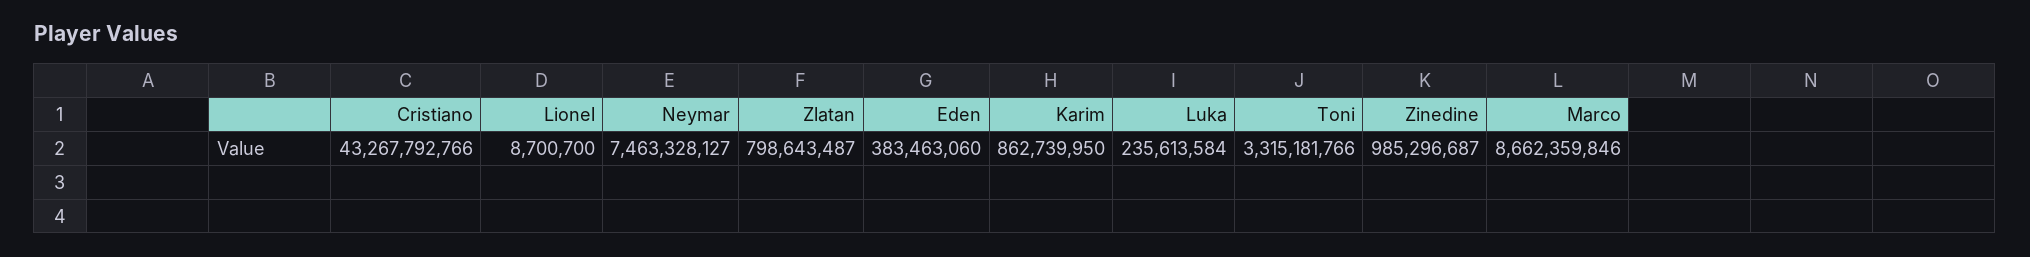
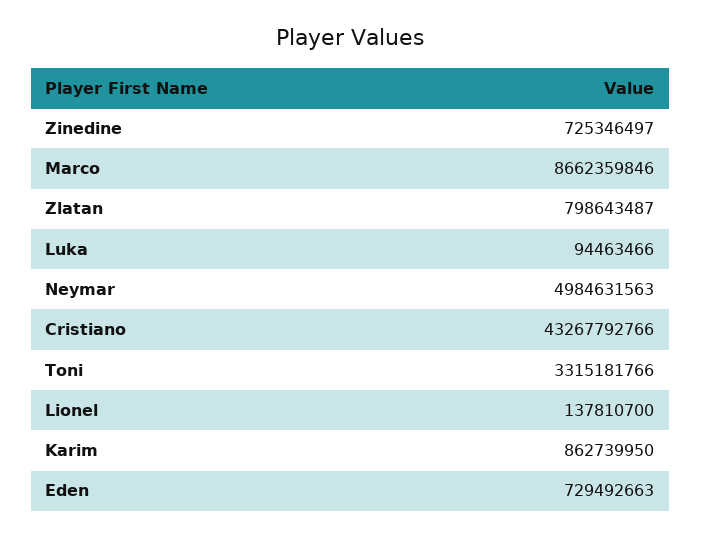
  {
    "Cristiano": 43267792766,
-   "Lionel": 8700700,
+   "Lionel": 137810700,
-   "Neymar": 7463328127,
+   "Neymar": 4984631563,
    "Zlatan": 798643487,
-   "Eden": 383463060,
+   "Eden": 729492663,
    "Karim": 862739950,
-   "Luka": 235613584,
+   "Luka": 94463466,
    "Toni": 3315181766,
-   "Zinedine": 985296687,
+   "Zinedine": 725346497,
    "Marco": 8662359846
  }

